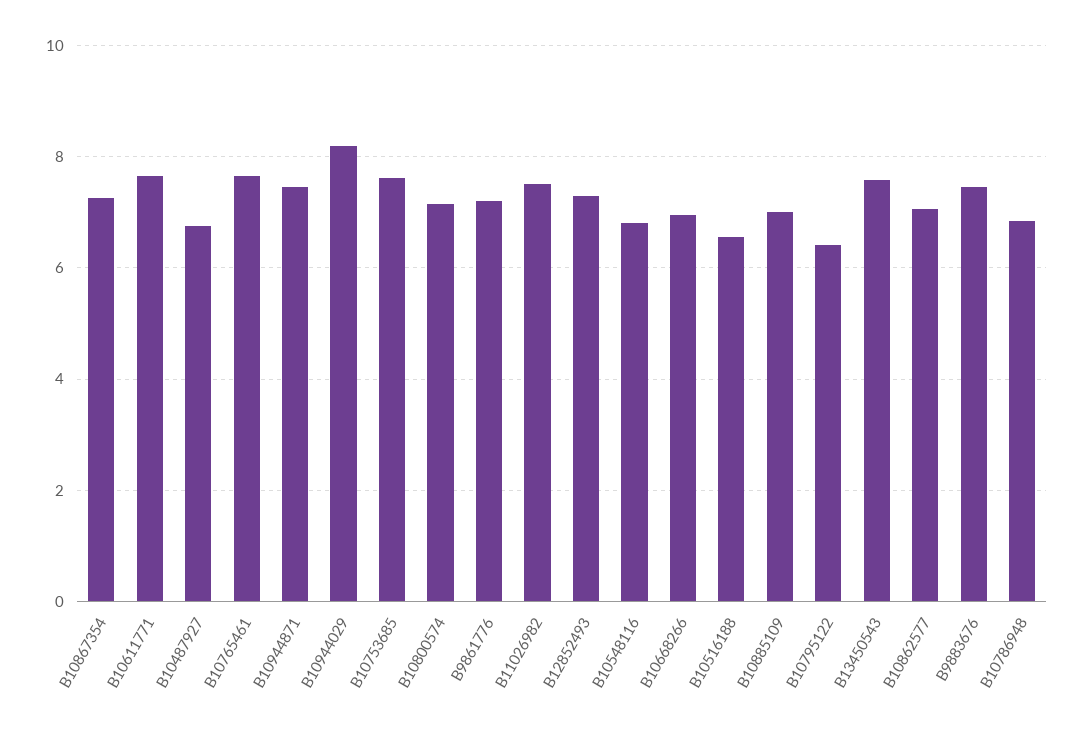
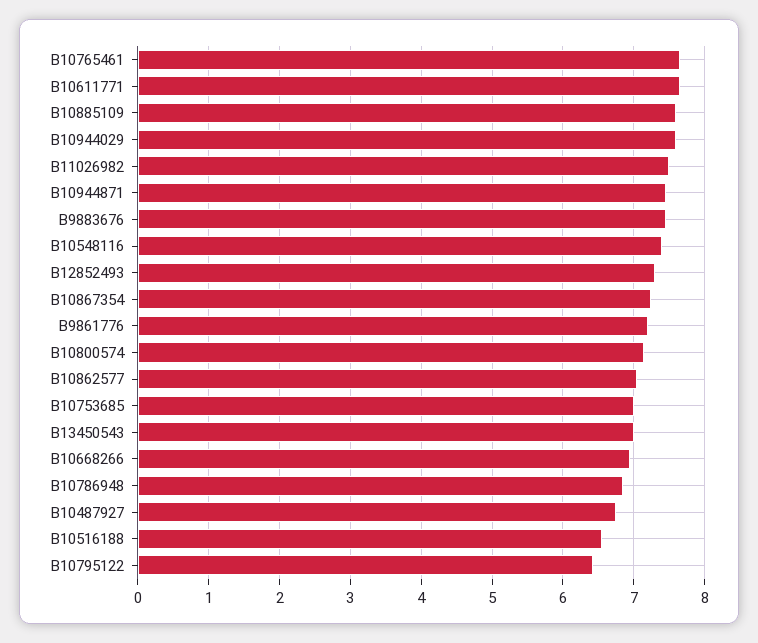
  {
    "B10867354": 7.3,
    "B10611771": 7.7,
    "B10487927": 6.8,
    "B10765461": 7.7,
    "B10944871": 7.5,
-   "B10944029": 8.2,
+   "B10944029": 7.6,
-   "B10753685": 7.6,
+   "B10753685": 7,
    "B10800574": 7.2,
    "B9861776": 7.2,
    "B11026982": 7.5,
    "B12852493": 7.3,
-   "B10548116": 6.8,
+   "B10548116": 7.4,
    "B10668266": 7,
    "B10516188": 6.6,
-   "B10885109": 7,
+   "B10885109": 7.6,
    "B10795122": 6.4,
-   "B13450543": 7.6,
+   "B13450543": 7,
    "B10862577": 7.1,
    "B9883676": 7.5,
    "B10786948": 6.9
  }

